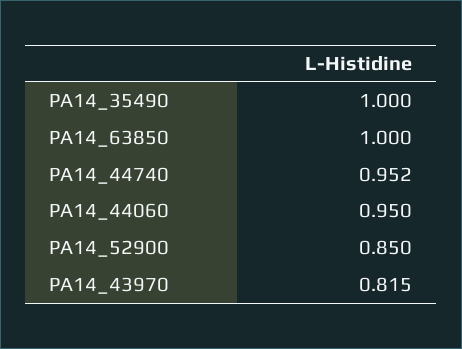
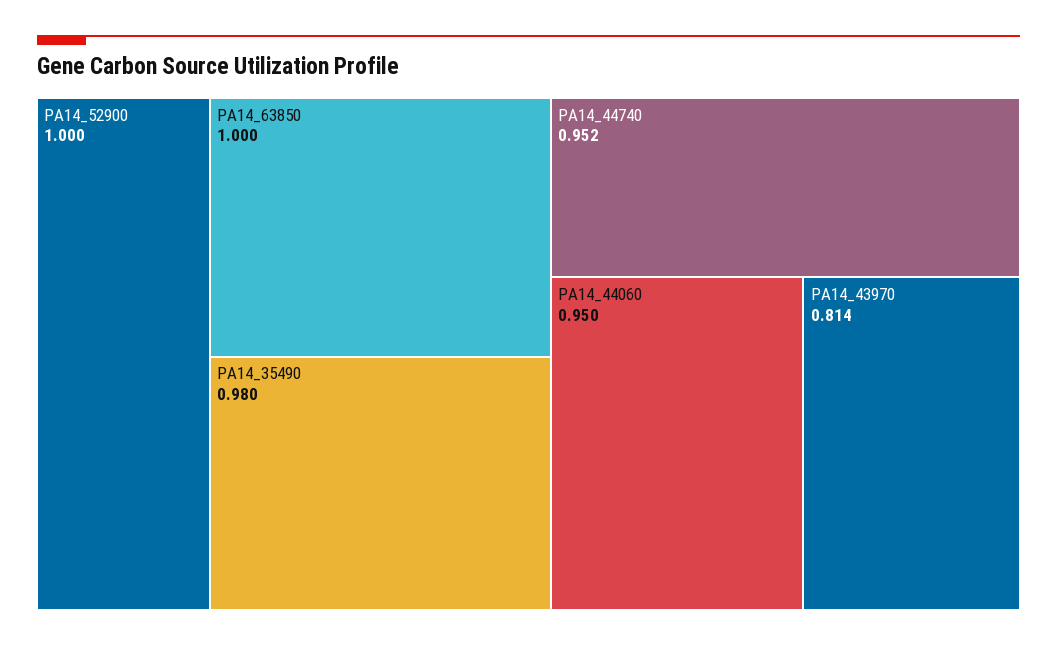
  {
-   "PA14_35490": 1,
+   "PA14_35490": 0.98,
    "PA14_63850": 1,
    "PA14_44740": 0.952,
    "PA14_44060": 0.95,
-   "PA14_52900": 0.85,
+   "PA14_52900": 1,
-   "PA14_43970": 0.815
+   "PA14_43970": 0.814
  }

